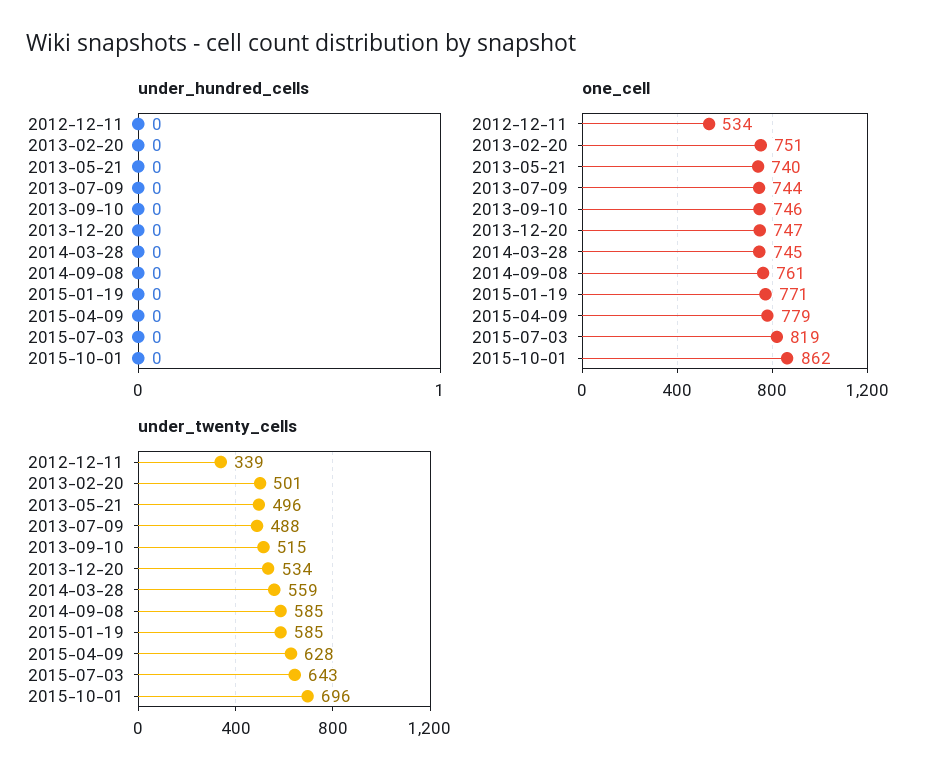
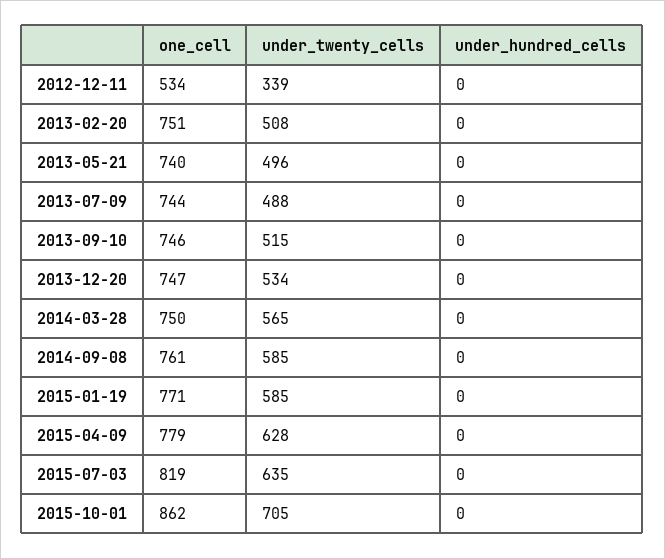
  {
    "under_hundred_cells": {
      "2012-12-11": 0,
      "2013-02-20": 0,
      "2013-05-21": 0,
      "2013-07-09": 0,
      "2013-09-10": 0,
      "2013-12-20": 0,
      "2014-03-28": 0,
      "2014-09-08": 0,
      "2015-01-19": 0,
      "2015-04-09": 0,
      "2015-07-03": 0,
      "2015-10-01": 0
    },
    "one_cell": {
      "2012-12-11": 534,
      "2013-02-20": 751,
      "2013-05-21": 740,
      "2013-07-09": 744,
      "2013-09-10": 746,
      "2013-12-20": 747,
-     "2014-03-28": 745,
+     "2014-03-28": 750,
      "2014-09-08": 761,
      "2015-01-19": 771,
      "2015-04-09": 779,
      "2015-07-03": 819,
      "2015-10-01": 862
    },
    "under_twenty_cells": {
      "2012-12-11": 339,
-     "2013-02-20": 501,
+     "2013-02-20": 508,
      "2013-05-21": 496,
      "2013-07-09": 488,
      "2013-09-10": 515,
      "2013-12-20": 534,
-     "2014-03-28": 559,
+     "2014-03-28": 565,
      "2014-09-08": 585,
      "2015-01-19": 585,
      "2015-04-09": 628,
-     "2015-07-03": 643,
+     "2015-07-03": 635,
-     "2015-10-01": 696
+     "2015-10-01": 705
    }
  }

